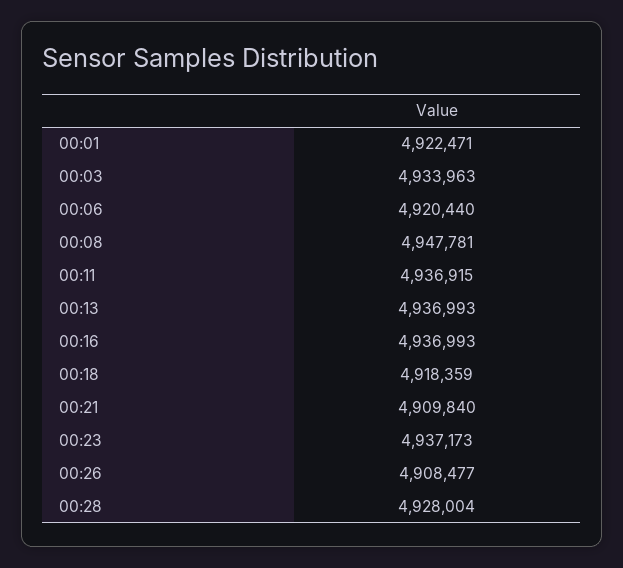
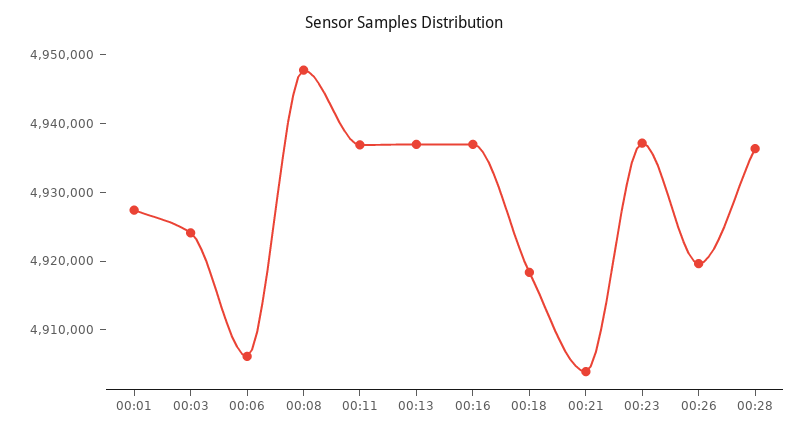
  {
-   "00:01": 4922471,
+   "00:01": 4928000,
-   "00:03": 4933963,
+   "00:03": 4924000,
-   "00:06": 4920440,
+   "00:06": 4906000,
    "00:08": 4947781,
    "00:11": 4936915,
    "00:13": 4936993,
    "00:16": 4936993,
    "00:18": 4918359,
-   "00:21": 4909840,
+   "00:21": 4904000,
    "00:23": 4937173,
-   "00:26": 4908477,
+   "00:26": 4920000,
-   "00:28": 4928004
+   "00:28": 4936000
  }

